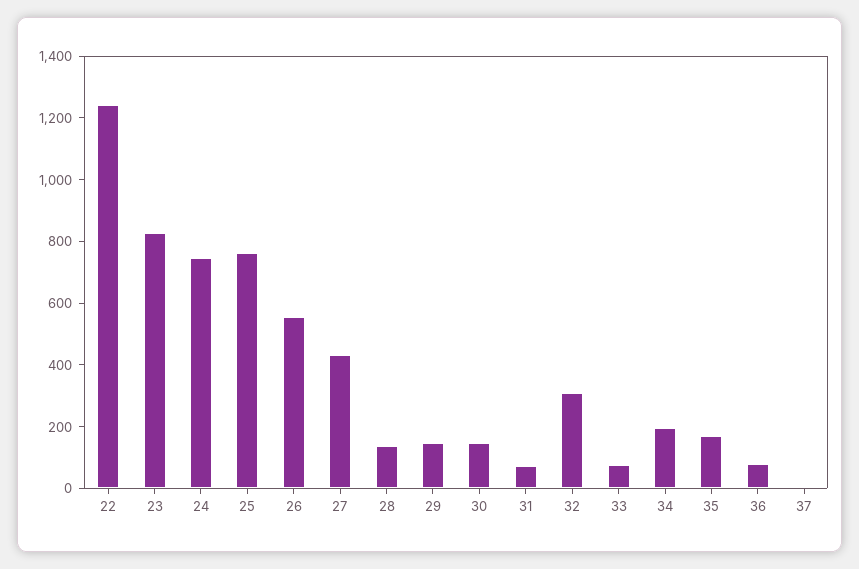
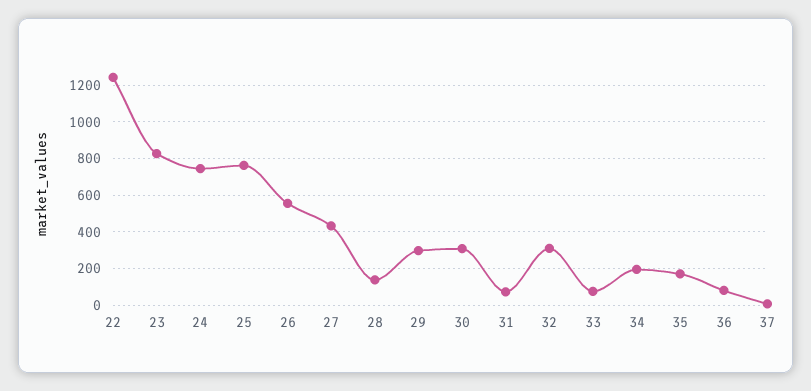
  {
    "22": 1250,
    "23": 850,
    "24": 750,
    "25": 750,
    "26": 550,
    "27": 450,
    "28": 150,
-   "29": 150,
+   "29": 300,
-   "30": 150,
+   "30": 300,
    "31": 50,
    "32": 300,
    "33": 100,
    "34": 200,
    "35": 150,
    "36": 100,
    "37": 0
  }

